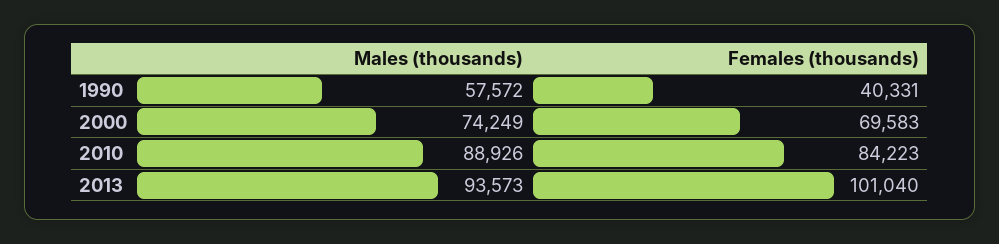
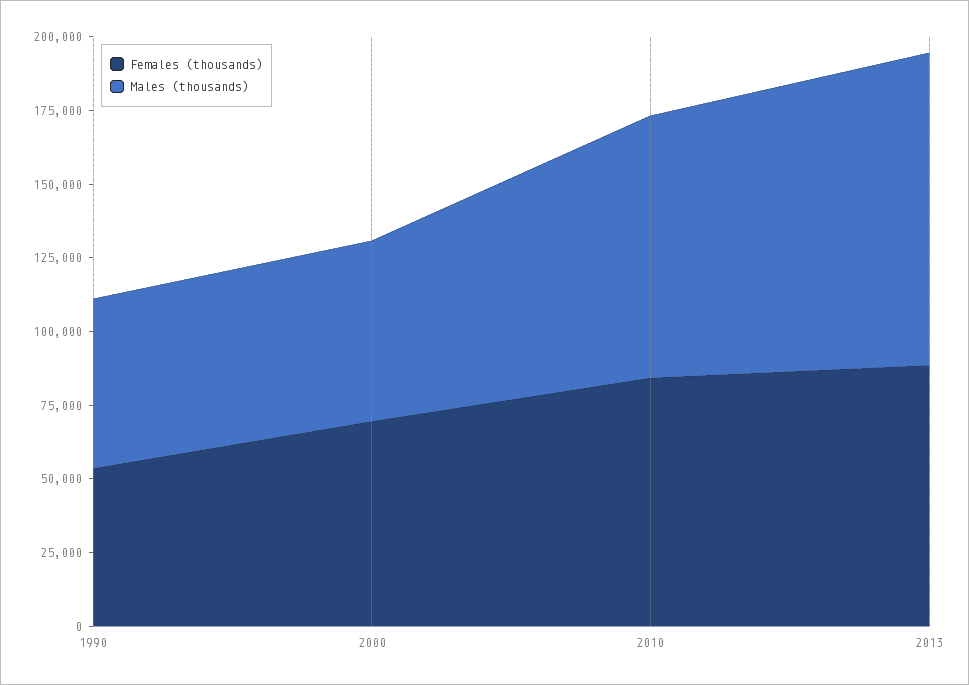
  {
    "Males (thousands)": {
      "1990": 57572,
-     "2000": 74249,
+     "2000": 60000,
      "2010": 88926,
-     "2013": 93573
+     "2013": 105000
    },
    "Females (thousands)": {
-     "1990": 40331,
+     "1990": 55000,
      "2000": 69583,
      "2010": 84223,
-     "2013": 101040
+     "2013": 90000
    }
  }

